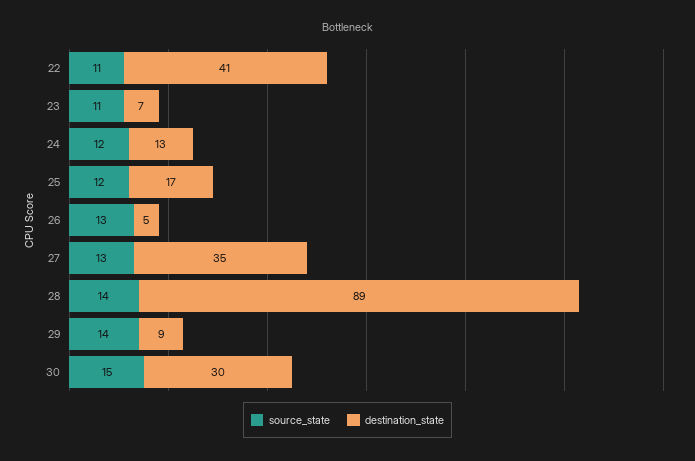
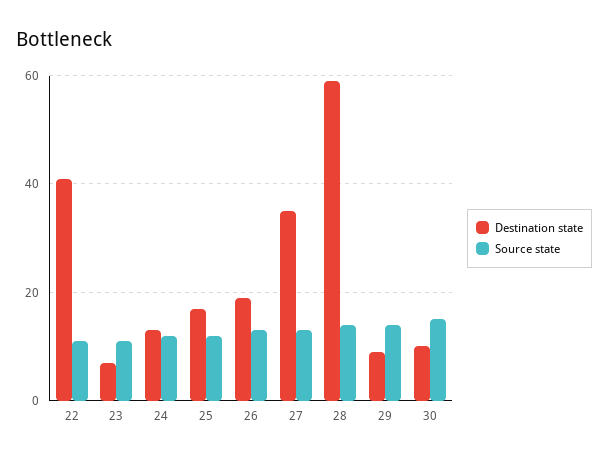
  {
    "source_state": {
      "22": 11,
      "23": 11,
      "24": 12,
      "25": 12,
      "26": 13,
      "27": 13,
      "28": 14,
      "29": 14,
      "30": 15
    },
    "destination_state": {
      "22": 41,
      "23": 7,
      "24": 13,
      "25": 17,
-     "26": 5,
+     "26": 20,
      "27": 35,
-     "28": 89,
+     "28": 60,
      "29": 9,
-     "30": 30
+     "30": 10
    }
  }

